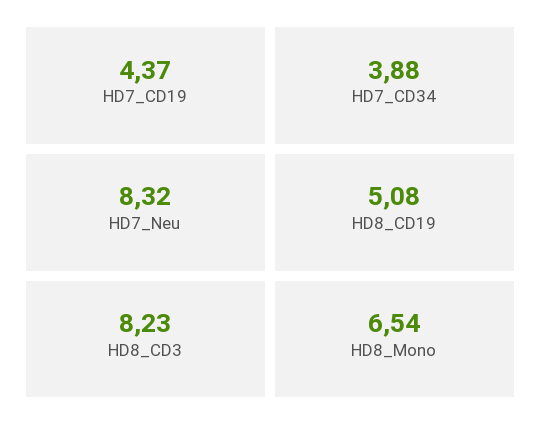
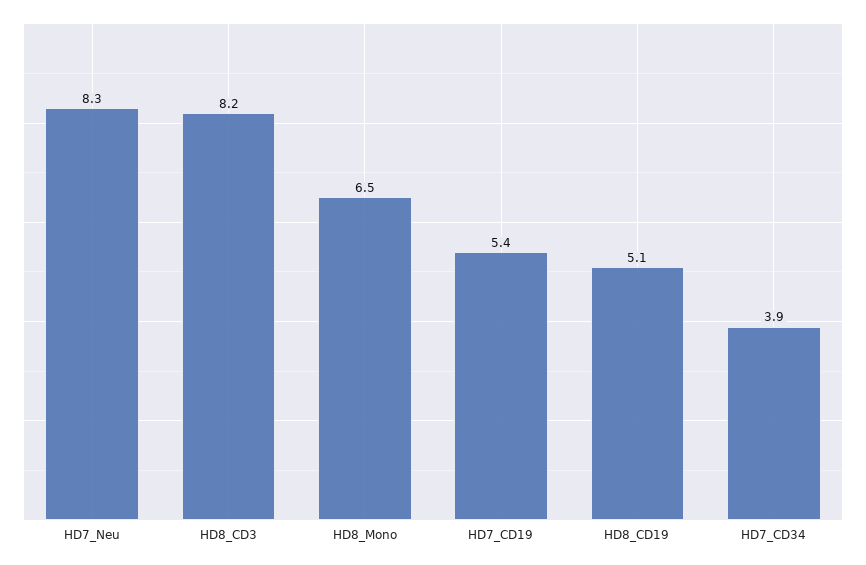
  {
-   "HD7_CD19": 4.37,
+   "HD7_CD19": 5.4,
    "HD7_CD34": 3.88,
    "HD7_Neu": 8.32,
    "HD8_CD19": 5.08,
    "HD8_CD3": 8.23,
    "HD8_Mono": 6.54
  }

